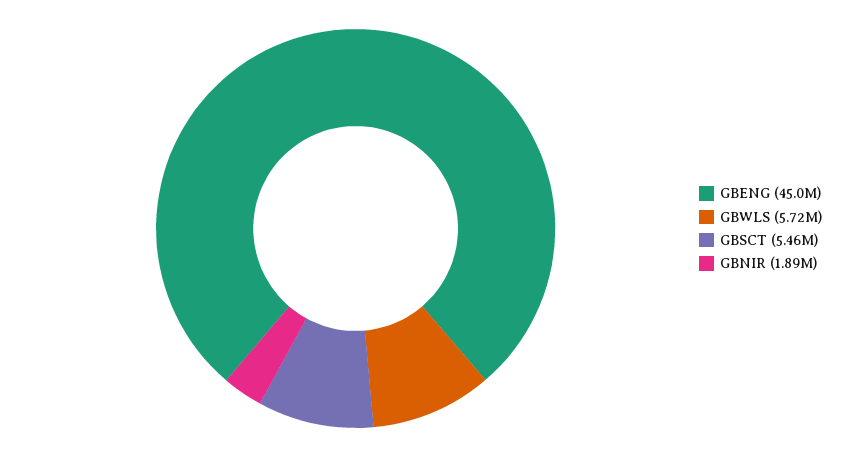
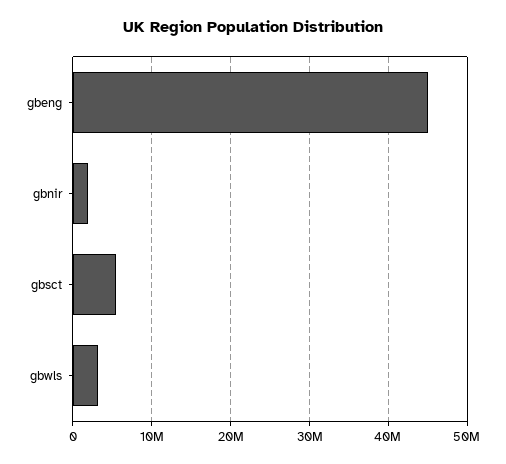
  {
    "GBENG": 45000000,
-   "GBWLS": 5720000,
+   "GBWLS": 3000000,
    "GBSCT": 5460000,
    "GBNIR": 1890000
  }

